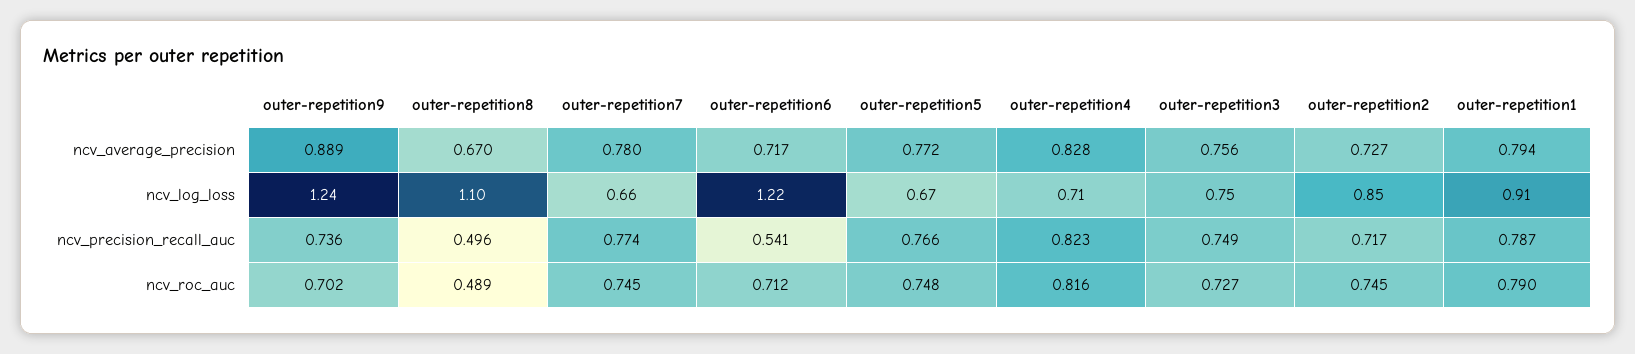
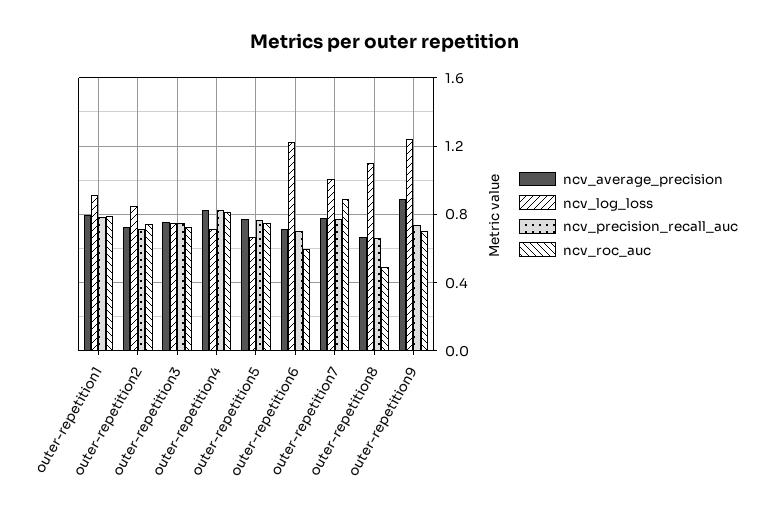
  {
    "ncv_average_precision": {
      "outer-repetition9": 0.889,
      "outer-repetition8": 0.67,
      "outer-repetition7": 0.78,
      "outer-repetition6": 0.717,
      "outer-repetition5": 0.772,
      "outer-repetition4": 0.828,
      "outer-repetition3": 0.756,
      "outer-repetition2": 0.727,
      "outer-repetition1": 0.794
    },
    "ncv_log_loss": {
      "outer-repetition9": 1.24,
      "outer-repetition8": 1.1,
-     "outer-repetition7": 0.66,
+     "outer-repetition7": 1,
      "outer-repetition6": 1.22,
      "outer-repetition5": 0.67,
      "outer-repetition4": 0.71,
      "outer-repetition3": 0.75,
      "outer-repetition2": 0.85,
      "outer-repetition1": 0.91
    },
    "ncv_precision_recall_auc": {
      "outer-repetition9": 0.736,
-     "outer-repetition8": 0.496,
+     "outer-repetition8": 0.65,
      "outer-repetition7": 0.774,
-     "outer-repetition6": 0.541,
+     "outer-repetition6": 0.7,
      "outer-repetition5": 0.766,
      "outer-repetition4": 0.823,
      "outer-repetition3": 0.749,
      "outer-repetition2": 0.717,
      "outer-repetition1": 0.787
    },
    "ncv_roc_auc": {
      "outer-repetition9": 0.702,
      "outer-repetition8": 0.489,
-     "outer-repetition7": 0.745,
+     "outer-repetition7": 0.9,
-     "outer-repetition6": 0.712,
+     "outer-repetition6": 0.6,
      "outer-repetition5": 0.748,
      "outer-repetition4": 0.816,
      "outer-repetition3": 0.727,
      "outer-repetition2": 0.745,
      "outer-repetition1": 0.79
    }
  }

